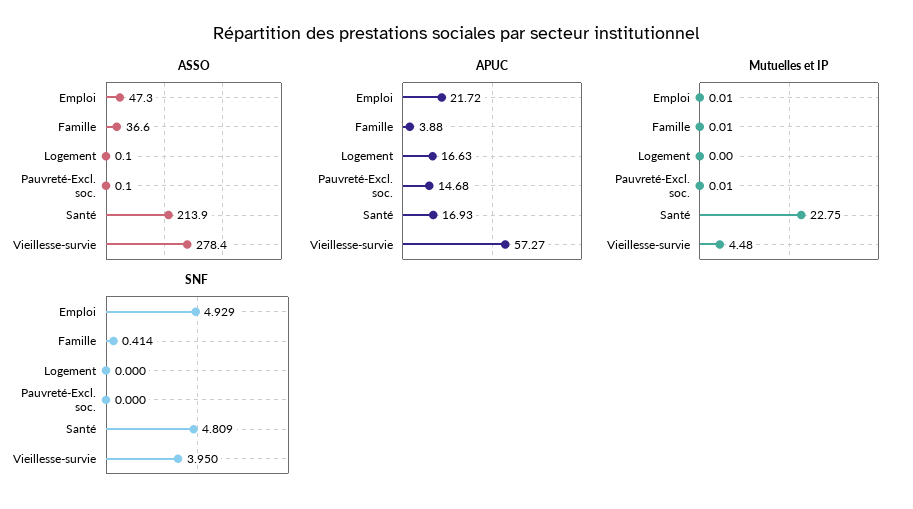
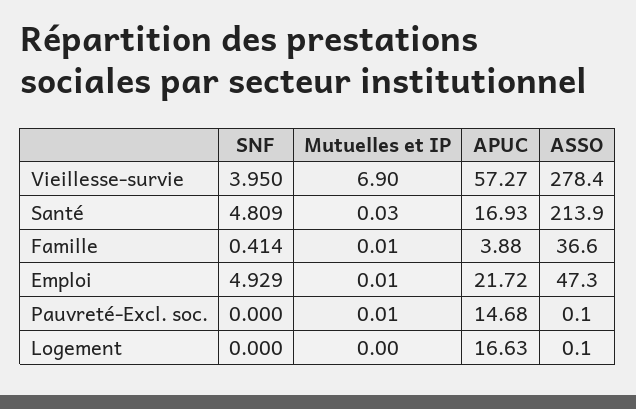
  {
    "ASSO": {
      "Emploi": 47.3,
      "Famille": 36.6,
      "Logement": 0.1,
      "Pauvreté-Excl. soc.": 0.1,
      "Santé": 213.9,
      "Vieillesse-survie": 278.4
    },
    "APUC": {
      "Emploi": 21.72,
      "Famille": 3.88,
      "Logement": 16.63,
      "Pauvreté-Excl. soc.": 14.68,
      "Santé": 16.93,
      "Vieillesse-survie": 57.27
    },
    "Mutuelles et IP": {
      "Emploi": 0.01,
      "Famille": 0.01,
      "Logement": 0,
      "Pauvreté-Excl. soc.": 0.01,
-     "Santé": 22.75,
+     "Santé": 0.03,
-     "Vieillesse-survie": 4.48
+     "Vieillesse-survie": 6.9
    },
    "SNF": {
      "Emploi": 4.929,
      "Famille": 0.414,
      "Logement": 0,
      "Pauvreté-Excl. soc.": 0,
      "Santé": 4.809,
      "Vieillesse-survie": 3.95
    }
  }

